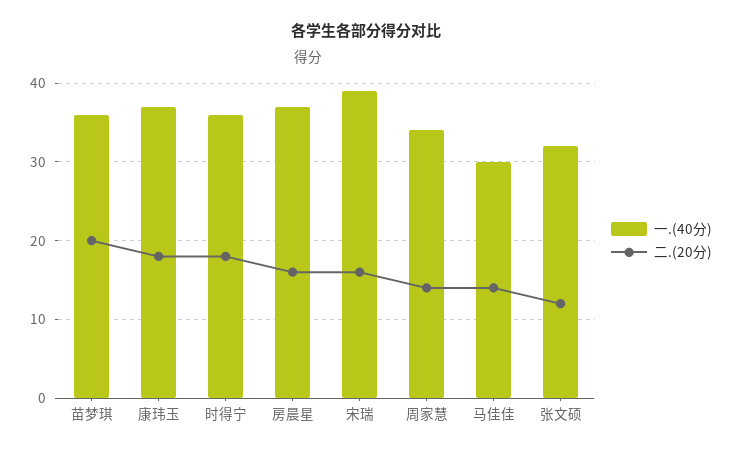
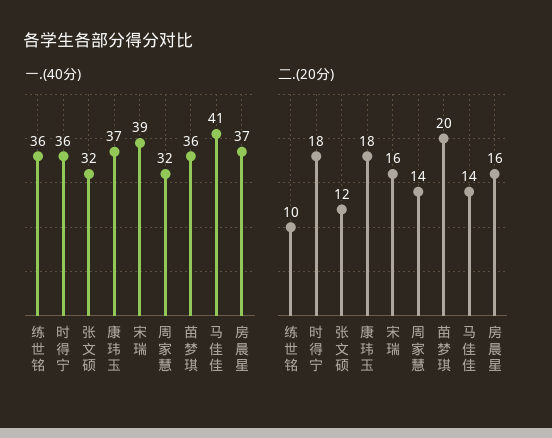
  {
    "一.(40分)": {
      "苗梦琪": 36,
      "康玮玉": 37,
      "时得宁": 36,
      "房晨星": 37,
      "宋瑞": 39,
-     "周家慧": 34,
+     "周家慧": 32,
-     "马佳佳": 30,
+     "马佳佳": 41,
-     "张文硕": 32
+     "张文硕": 32,
+     "练世铭": 36
    },
    "二.(20分)": {
      "苗梦琪": 20,
      "康玮玉": 18,
      "时得宁": 18,
      "房晨星": 16,
      "宋瑞": 16,
      "周家慧": 14,
      "马佳佳": 14,
-     "张文硕": 12
+     "张文硕": 12,
+     "练世铭": 10
    }
  }

